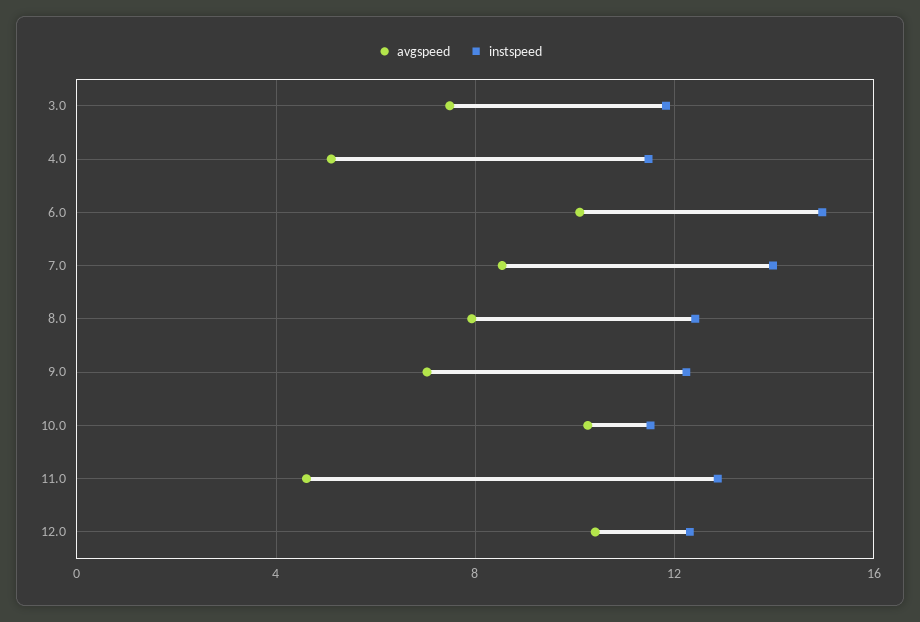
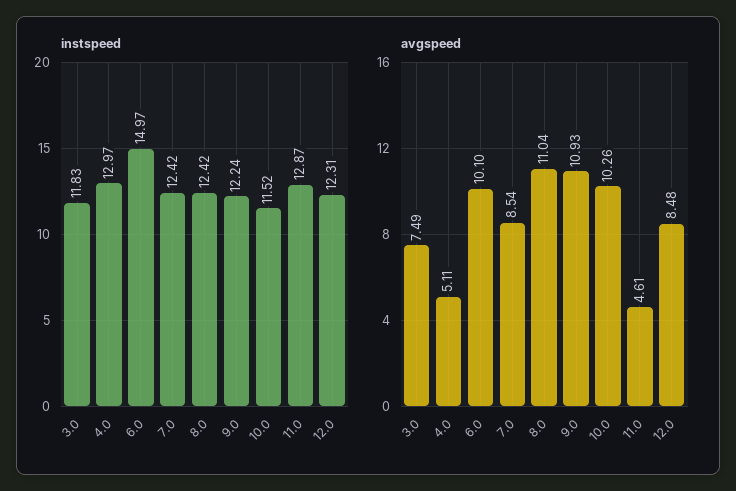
  {
    "avgspeed": {
      "3.0": 7.49,
      "4.0": 5.11,
      "6.0": 10.1,
      "7.0": 8.54,
-     "8.0": 8,
+     "8.0": 11.04,
-     "9.0": 7,
+     "9.0": 10.93,
      "10.0": 10.26,
      "11.0": 4.61,
-     "12.0": 10.5
+     "12.0": 8.48
    },
    "instspeed": {
      "3.0": 11.83,
-     "4.0": 11.5,
+     "4.0": 12.97,
      "6.0": 14.97,
-     "7.0": 14,
+     "7.0": 12.42,
      "8.0": 12.42,
      "9.0": 12.24,
      "10.0": 11.52,
      "11.0": 12.87,
      "12.0": 12.31
    }
  }

